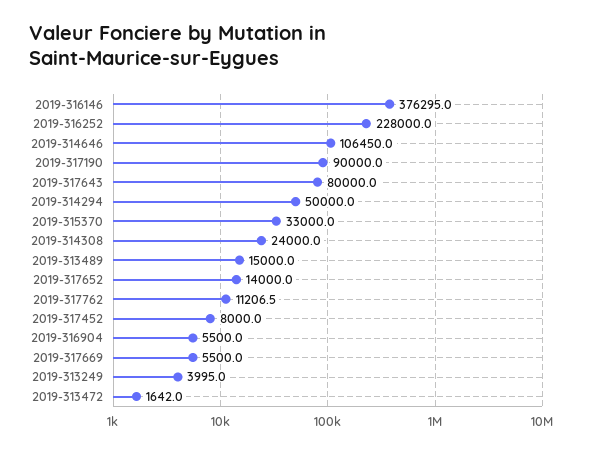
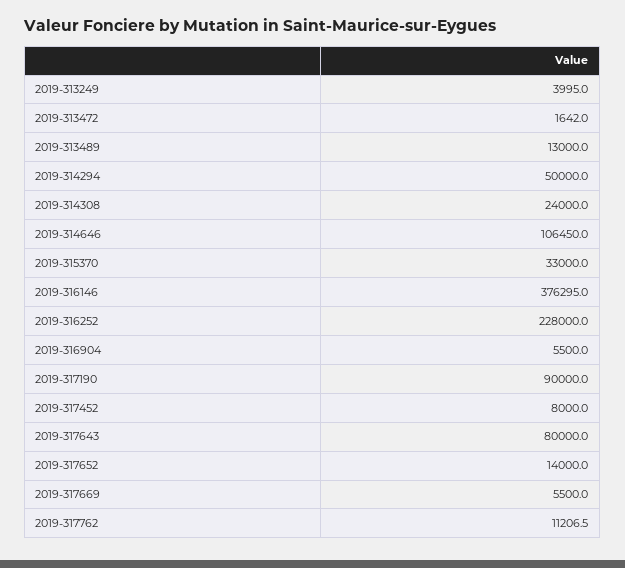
  {
    "2019-316146": 376295,
    "2019-316252": 228000,
    "2019-314646": 106450,
    "2019-317190": 90000,
    "2019-317643": 80000,
    "2019-314294": 50000,
    "2019-315370": 33000,
    "2019-314308": 24000,
-   "2019-313489": 15000,
+   "2019-313489": 13000,
    "2019-317652": 14000,
    "2019-317762": 11206.5,
    "2019-317452": 8000,
    "2019-316904": 5500,
    "2019-317669": 5500,
    "2019-313249": 3995,
    "2019-313472": 1642
  }

